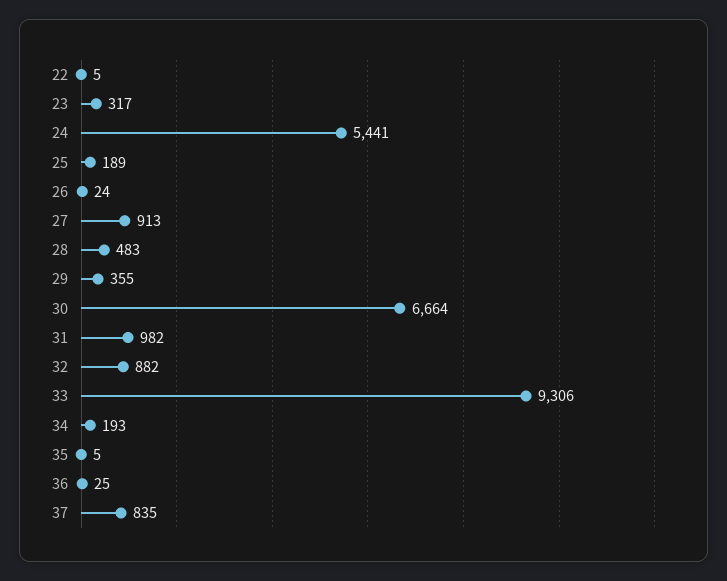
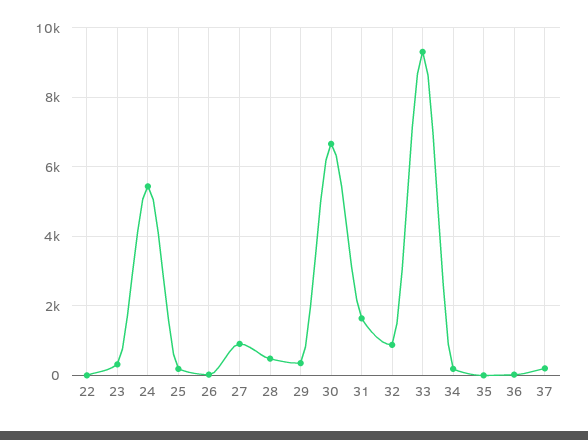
  {
    "22": 5,
    "23": 317,
    "24": 5441,
    "25": 189,
    "26": 24,
    "27": 913,
    "28": 483,
    "29": 355,
    "30": 6664,
-   "31": 982,
+   "31": 1600,
    "32": 882,
    "33": 9306,
    "34": 193,
    "35": 5,
    "36": 25,
-   "37": 835
+   "37": 200
  }

